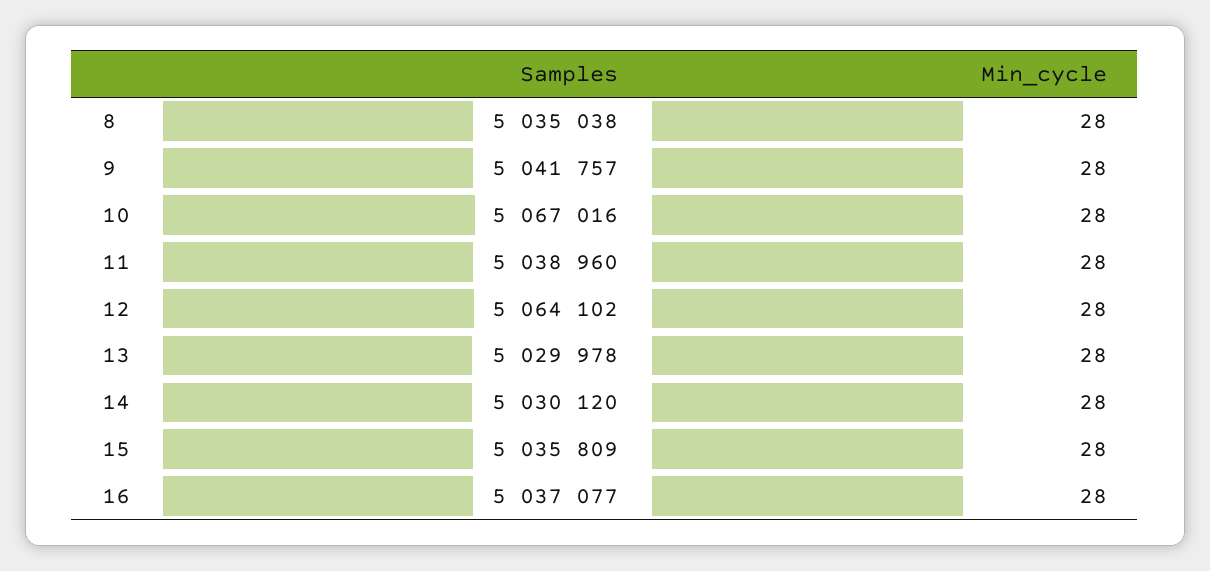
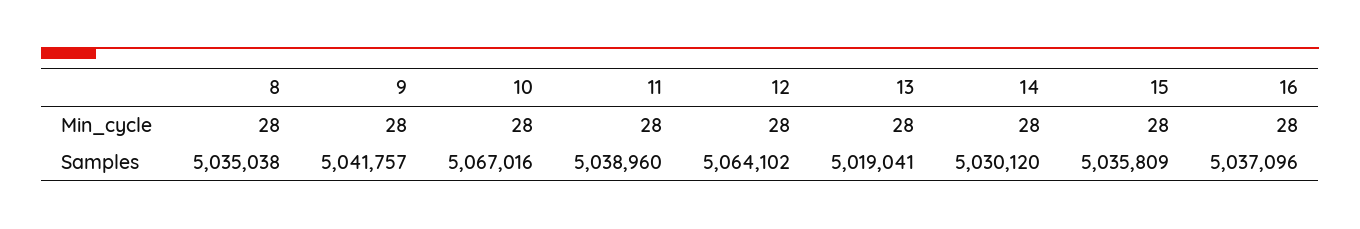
  {
    "Samples": {
      "8": 5035038,
      "9": 5041757,
      "10": 5067016,
      "11": 5038960,
      "12": 5064102,
-     "13": 5029978,
+     "13": 5019041,
      "14": 5030120,
      "15": 5035809,
-     "16": 5037077
+     "16": 5037096
    },
    "Min_cycle": {
      "8": 28,
      "9": 28,
      "10": 28,
      "11": 28,
      "12": 28,
      "13": 28,
      "14": 28,
      "15": 28,
      "16": 28
    }
  }

